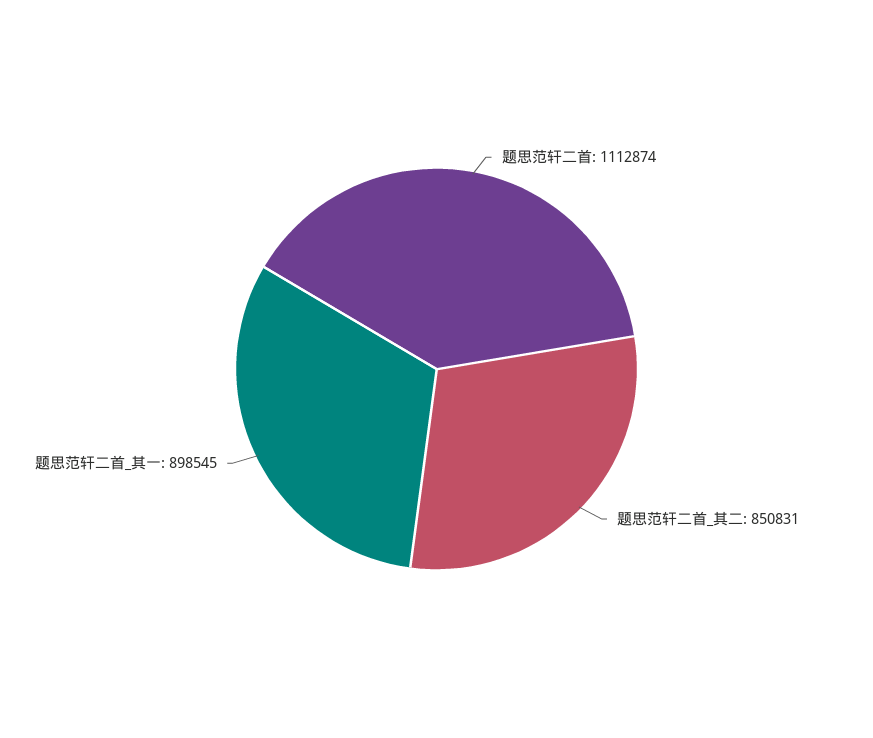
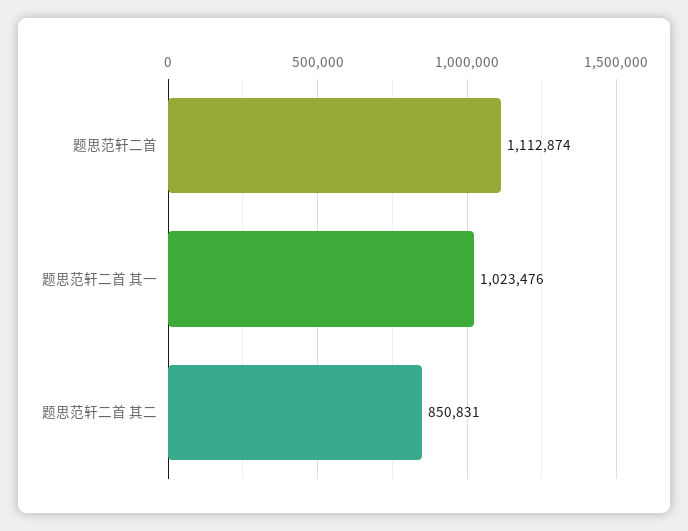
  {
    "题思范轩二首": 1112874,
    "题思范轩二首_其二": 850831,
-   "题思范轩二首_其一": 898545
+   "题思范轩二首_其一": 1023476
  }

